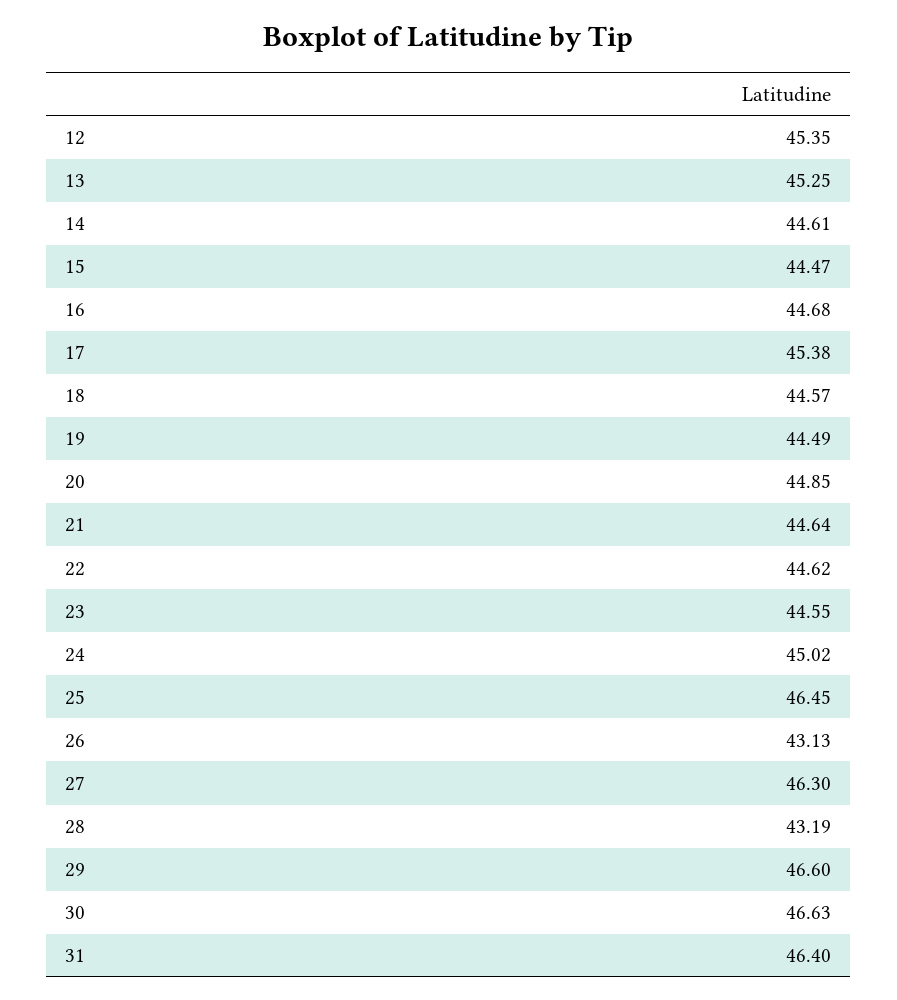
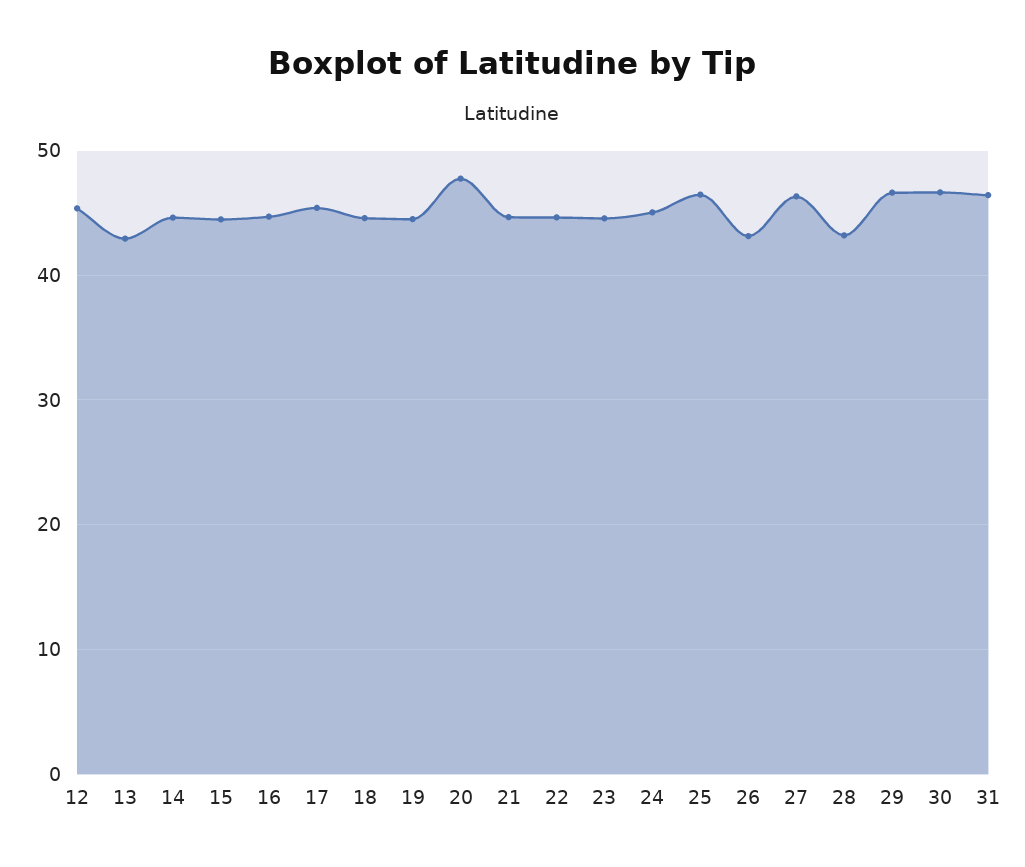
  {
    "12": 45.35,
-   "13": 45.25,
+   "13": 43,
    "14": 44.61,
    "15": 44.47,
    "16": 44.68,
    "17": 45.38,
    "18": 44.57,
    "19": 44.49,
-   "20": 44.85,
+   "20": 48,
    "21": 44.64,
    "22": 44.62,
    "23": 44.55,
    "24": 45.02,
    "25": 46.45,
    "26": 43.13,
    "27": 46.3,
    "28": 43.19,
    "29": 46.6,
    "30": 46.63,
    "31": 46.4
  }

